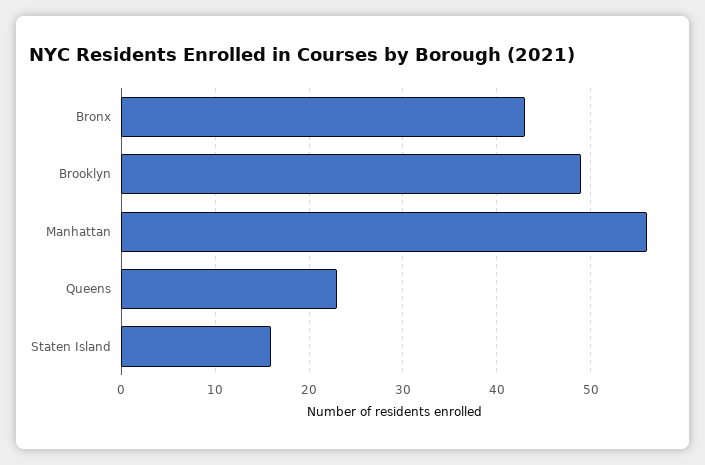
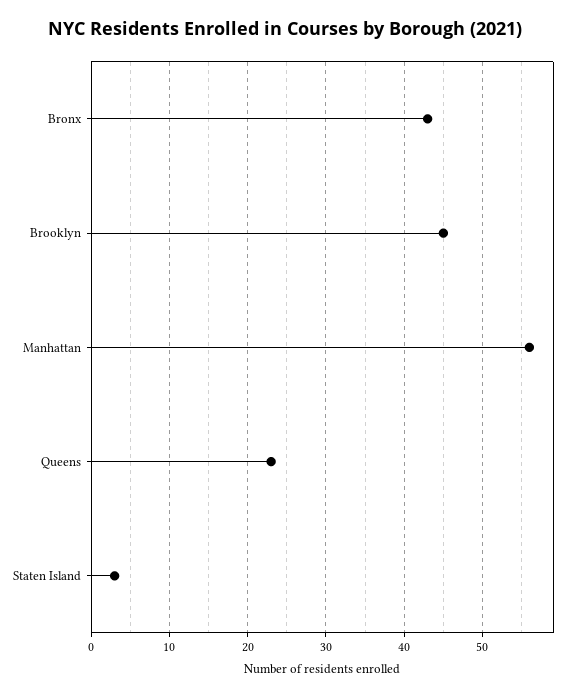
  {
    "Bronx": 43,
-   "Brooklyn": 49,
+   "Brooklyn": 45,
    "Manhattan": 56,
    "Queens": 23,
-   "Staten Island": 16
+   "Staten Island": 3
  }

